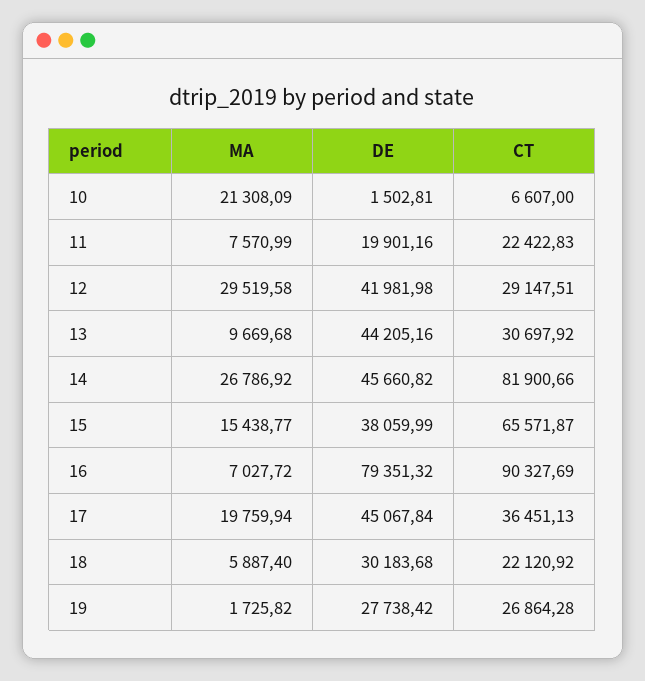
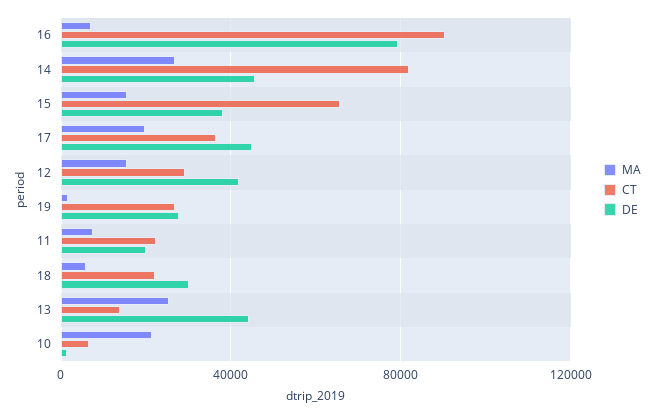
  {
    "MA": {
      "10": 21308.09,
      "11": 7570.99,
-     "12": 29519.58,
+     "12": 15000,
-     "13": 9669.68,
+     "13": 25000,
      "14": 26786.92,
      "15": 15438.77,
      "16": 7027.72,
      "17": 19759.94,
      "18": 5887.4,
      "19": 1725.82
    },
    "DE": {
      "10": 1502.81,
      "11": 19901.16,
      "12": 41981.98,
      "13": 44205.16,
      "14": 45660.82,
      "15": 38059.99,
      "16": 79351.32,
      "17": 45067.84,
      "18": 30183.68,
      "19": 27738.42
    },
    "CT": {
      "10": 6607,
      "11": 22422.83,
      "12": 29147.51,
-     "13": 30697.92,
+     "13": 15000,
      "14": 81900.66,
      "15": 65571.87,
      "16": 90327.69,
      "17": 36451.13,
      "18": 22120.92,
      "19": 26864.28
    }
  }

